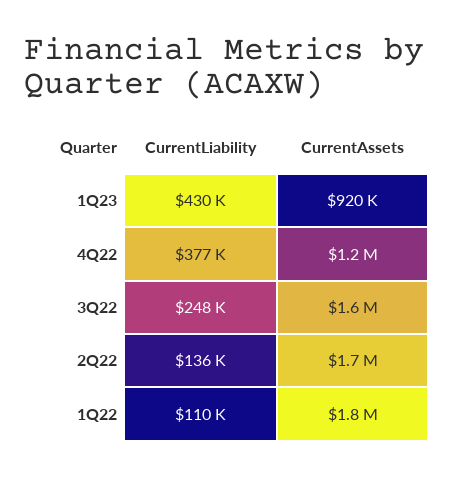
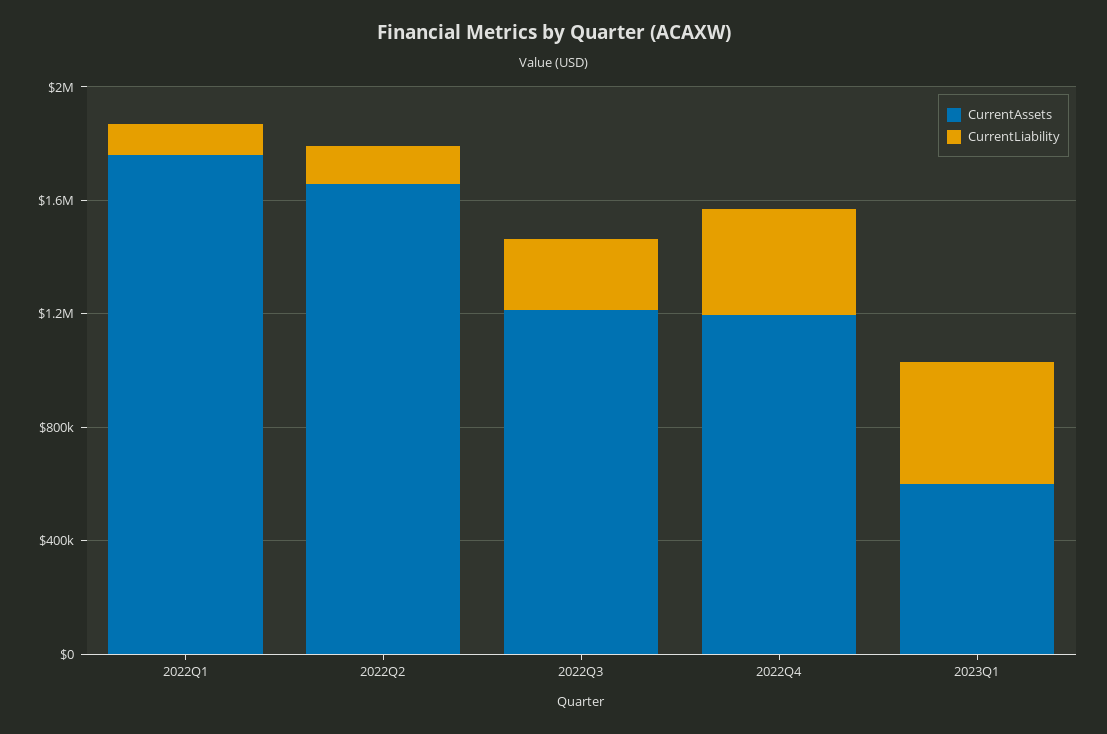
  {
    "CurrentLiability": {
      "1Q23": 430000,
      "4Q22": 377000,
      "3Q22": 248000,
      "2Q22": 136000,
      "1Q22": 110000
    },
    "CurrentAssets": {
-     "1Q23": 920000,
+     "1Q23": 600000,
      "4Q22": 1200000,
-     "3Q22": 1600000,
+     "3Q22": 1200000,
      "2Q22": 1700000,
      "1Q22": 1800000
    }
  }

